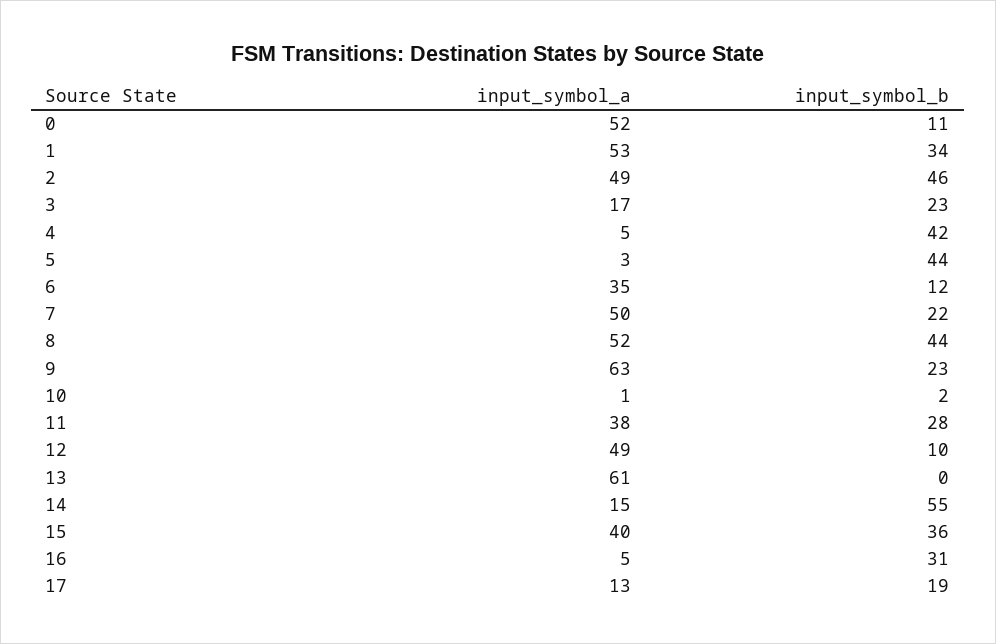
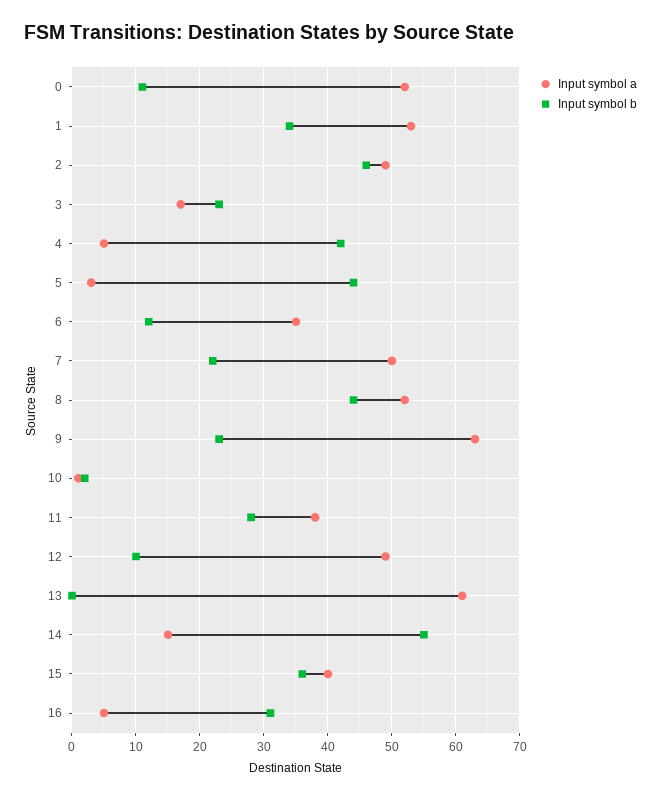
  {
    "input_symbol_a": {
      "0": 52,
      "1": 53,
      "2": 49,
      "3": 17,
      "4": 5,
      "5": 3,
      "6": 35,
      "7": 50,
      "8": 52,
      "9": 63,
      "10": 1,
      "11": 38,
      "12": 49,
      "13": 61,
      "14": 15,
      "15": 40,
-     "16": 5,
+     "16": 5
-     "17": 13
    },
    "input_symbol_b": {
      "0": 11,
      "1": 34,
      "2": 46,
      "3": 23,
      "4": 42,
      "5": 44,
      "6": 12,
      "7": 22,
      "8": 44,
      "9": 23,
      "10": 2,
      "11": 28,
      "12": 10,
      "13": 0,
      "14": 55,
      "15": 36,
-     "16": 31,
+     "16": 31
-     "17": 19
    }
  }

